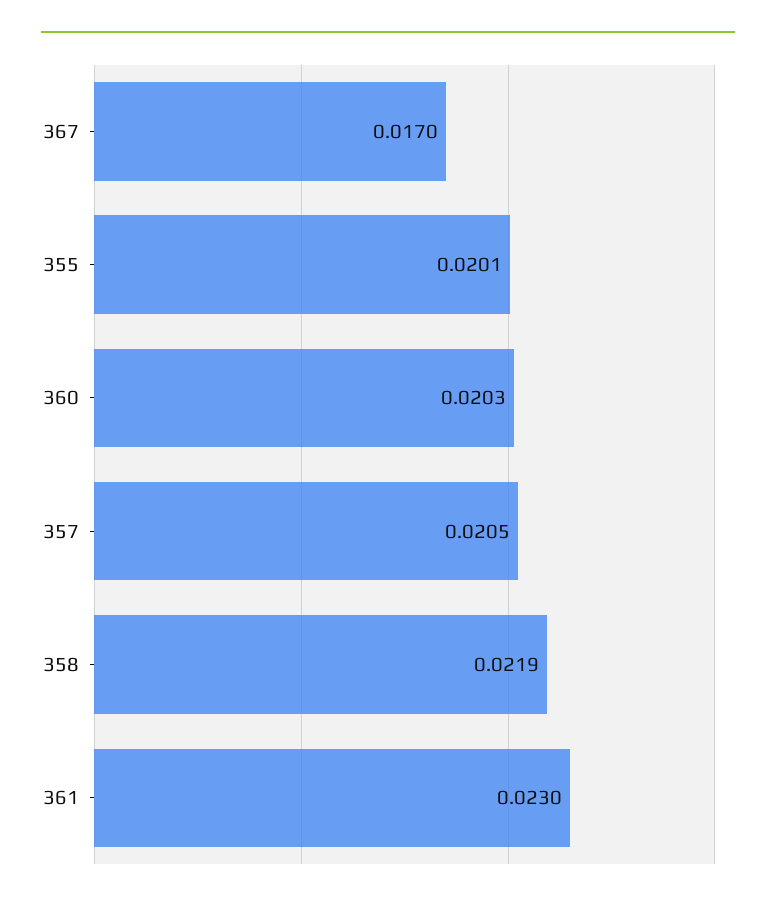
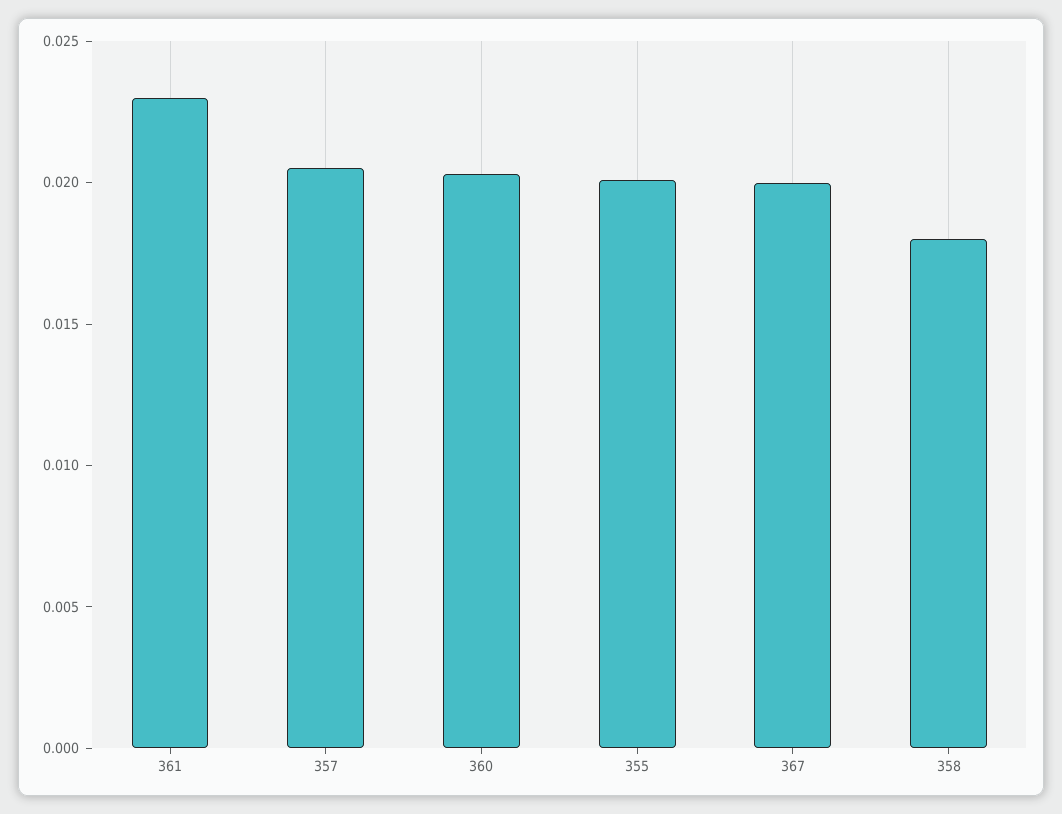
  {
-   "367": 0.017,
+   "367": 0.02,
    "355": 0.0201,
    "360": 0.0203,
    "357": 0.0205,
-   "358": 0.0219,
+   "358": 0.018,
    "361": 0.023
  }

